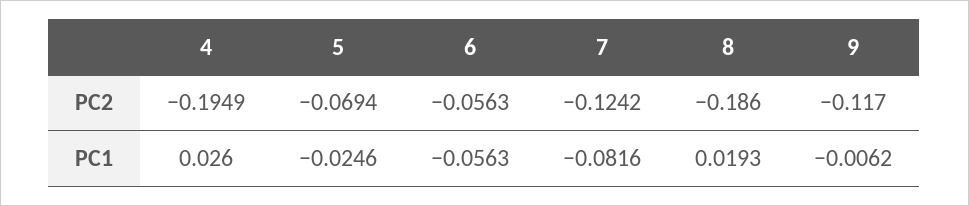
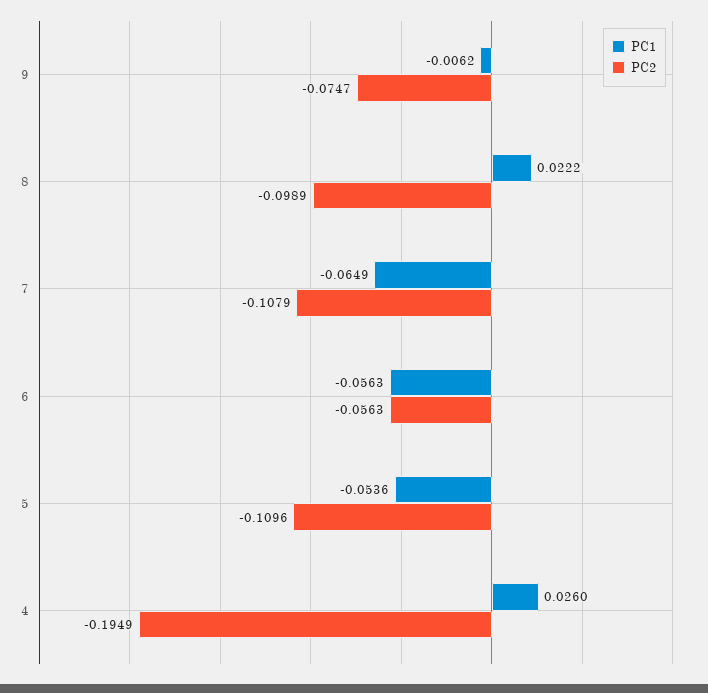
  {
    "PC2": {
      "4": -0.1949,
-     "5": -0.0694,
+     "5": -0.1096,
      "6": -0.0563,
-     "7": -0.1242,
+     "7": -0.1079,
-     "8": -0.186,
+     "8": -0.0989,
-     "9": -0.117
+     "9": -0.0747
    },
    "PC1": {
      "4": 0.026,
-     "5": -0.0246,
+     "5": -0.0536,
      "6": -0.0563,
-     "7": -0.0816,
+     "7": -0.0649,
-     "8": 0.0193,
+     "8": 0.0222,
      "9": -0.0062
    }
  }

